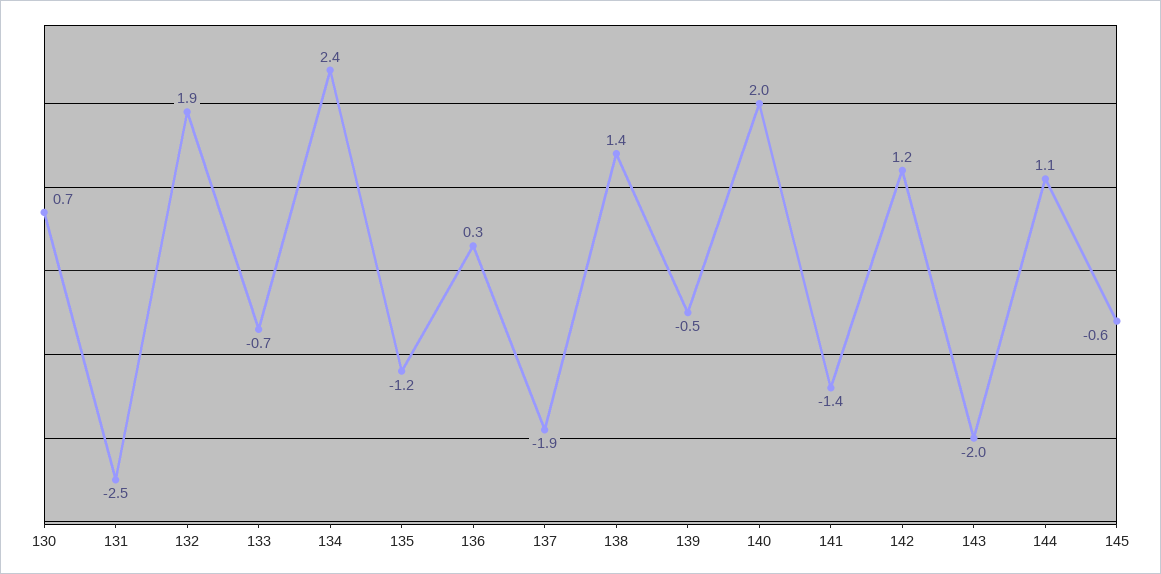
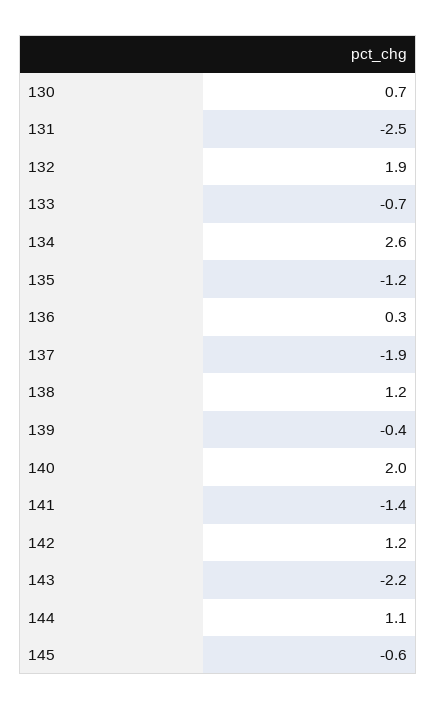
  {
    "130": 0.7,
    "131": -2.5,
    "132": 1.9,
    "133": -0.7,
-   "134": 2.4,
+   "134": 2.6,
    "135": -1.2,
    "136": 0.3,
    "137": -1.9,
-   "138": 1.4,
+   "138": 1.2,
-   "139": -0.5,
+   "139": -0.4,
    "140": 2,
    "141": -1.4,
    "142": 1.2,
-   "143": -2,
+   "143": -2.2,
    "144": 1.1,
    "145": -0.6
  }

